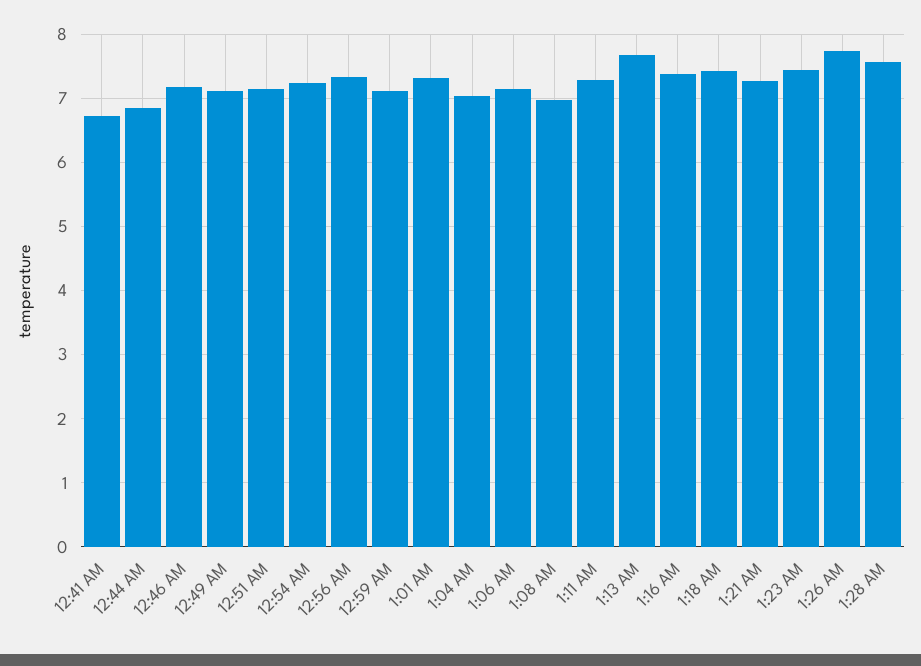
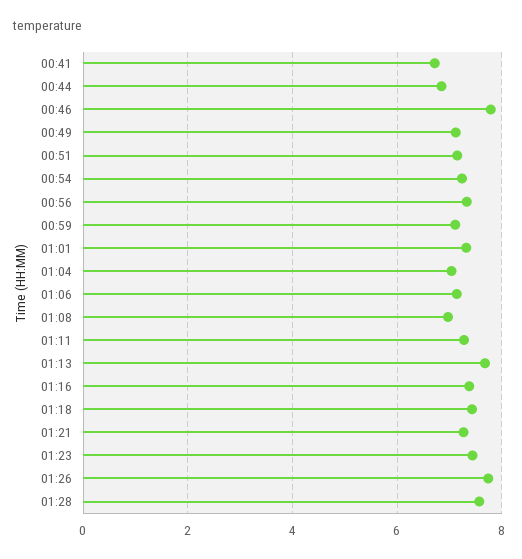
  {
    "12:41 AM": 6.7,
    "12:44 AM": 6.9,
-   "12:46 AM": 7.2,
+   "12:46 AM": 7.8,
    "12:49 AM": 7.1,
    "12:51 AM": 7.2,
    "12:54 AM": 7.2,
    "12:56 AM": 7.3,
    "12:59 AM": 7.1,
    "1:01 AM": 7.3,
    "1:04 AM": 7,
    "1:06 AM": 7.1,
    "1:08 AM": 7,
    "1:11 AM": 7.3,
    "1:13 AM": 7.7,
    "1:16 AM": 7.4,
    "1:18 AM": 7.4,
    "1:21 AM": 7.3,
    "1:23 AM": 7.4,
    "1:26 AM": 7.7,
    "1:28 AM": 7.6
  }

